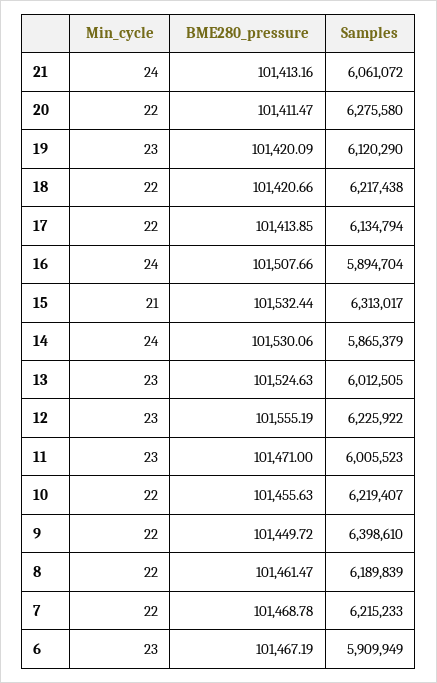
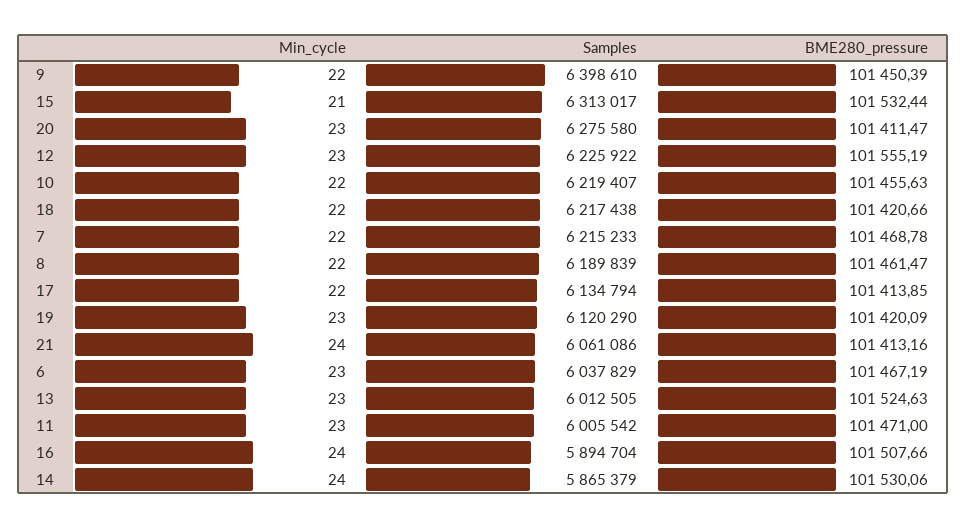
  {
    "Min_cycle": {
      "21": 24,
-     "20": 22,
+     "20": 23,
      "19": 23,
      "18": 22,
      "17": 22,
      "16": 24,
      "15": 21,
      "14": 24,
      "13": 23,
      "12": 23,
      "11": 23,
      "10": 22,
      "9": 22,
      "8": 22,
      "7": 22,
      "6": 23
    },
    "BME280_pressure": {
      "21": 101413.16,
      "20": 101411.47,
      "19": 101420.09,
      "18": 101420.66,
      "17": 101413.85,
      "16": 101507.66,
      "15": 101532.44,
      "14": 101530.06,
      "13": 101524.63,
      "12": 101555.19,
      "11": 101471,
      "10": 101455.63,
-     "9": 101449.72,
+     "9": 101450.39,
      "8": 101461.47,
      "7": 101468.78,
      "6": 101467.19
    },
    "Samples": {
-     "21": 6061072,
+     "21": 6061086,
      "20": 6275580,
      "19": 6120290,
      "18": 6217438,
      "17": 6134794,
      "16": 5894704,
      "15": 6313017,
      "14": 5865379,
      "13": 6012505,
      "12": 6225922,
-     "11": 6005523,
+     "11": 6005542,
      "10": 6219407,
      "9": 6398610,
      "8": 6189839,
      "7": 6215233,
-     "6": 5909949
+     "6": 6037829
    }
  }

